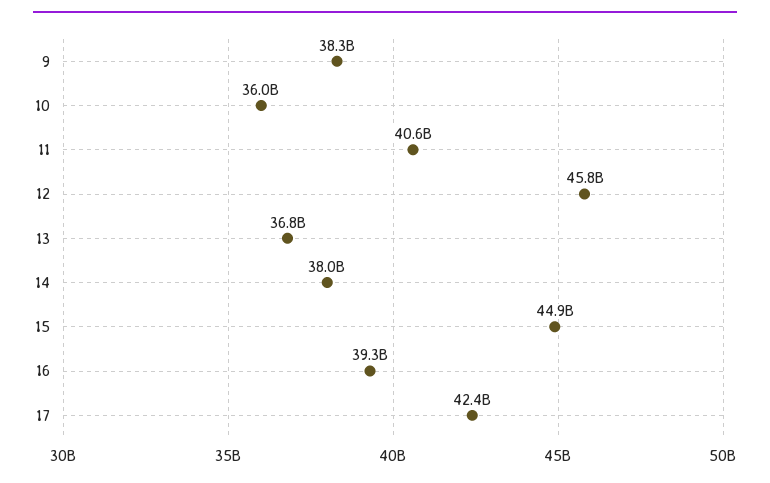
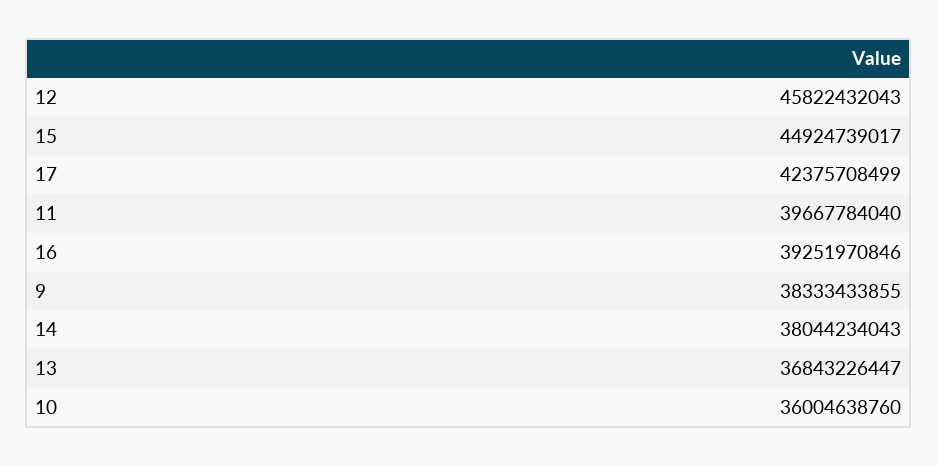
  {
    "9": 38333433855,
    "10": 36004638760,
-   "11": 40600000000,
+   "11": 39667784040,
    "12": 45822432043,
    "13": 36843226447,
    "14": 38044234043,
    "15": 44924739017,
    "16": 39251970846,
    "17": 42375708499
  }

